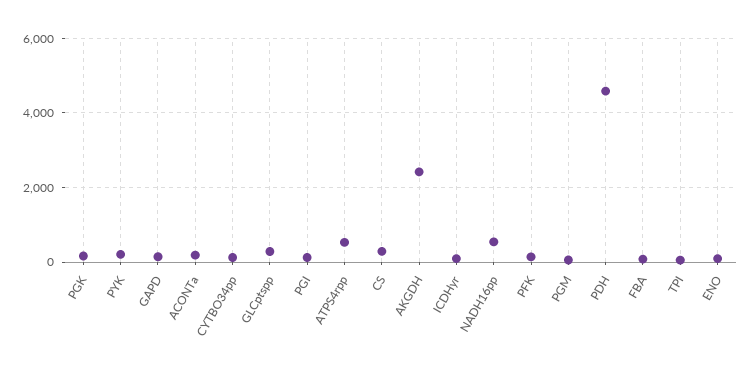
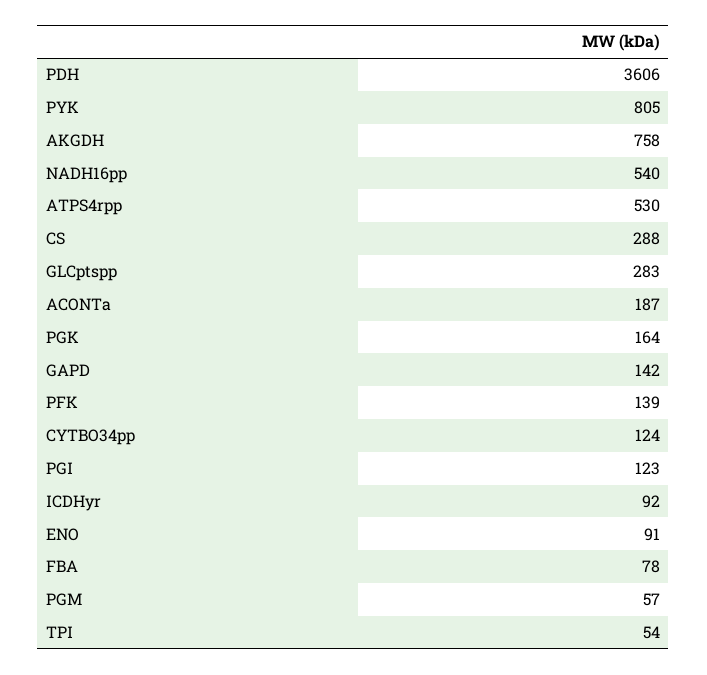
  {
    "PGK": 164,
-   "PYK": 200,
+   "PYK": 805,
    "GAPD": 142,
    "ACONTa": 187,
    "CYTBO34pp": 124,
    "GLCptspp": 283,
    "PGI": 123,
    "ATPS4rpp": 530,
    "CS": 288,
-   "AKGDH": 2400,
+   "AKGDH": 758,
    "ICDHyr": 92,
    "NADH16pp": 540,
    "PFK": 139,
    "PGM": 57,
-   "PDH": 4600,
+   "PDH": 3606,
    "FBA": 78,
    "TPI": 54,
    "ENO": 91
  }

